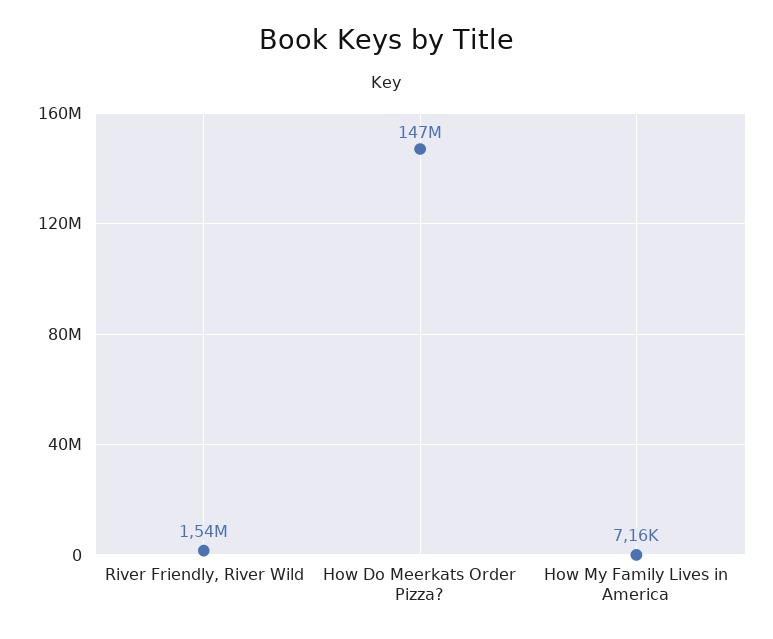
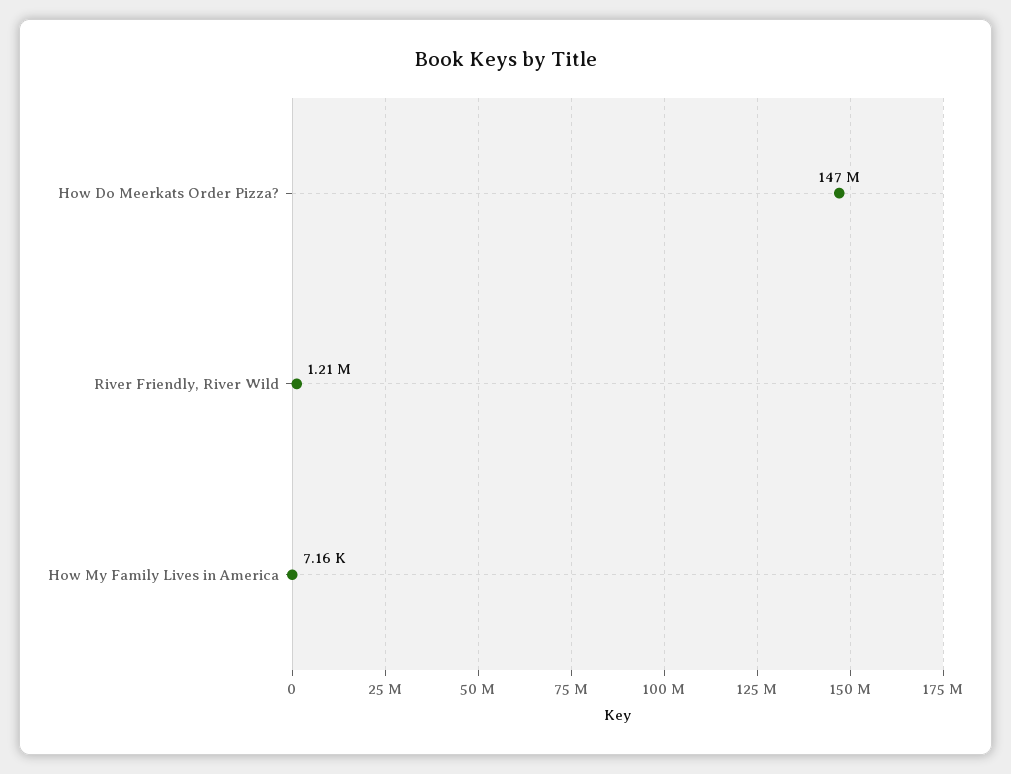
  {
-   "River Friendly, River Wild": 1540000,
+   "River Friendly, River Wild": 1210000,
    "How Do Meerkats Order Pizza?": 147000000,
    "How My Family Lives in America": 7160
  }

